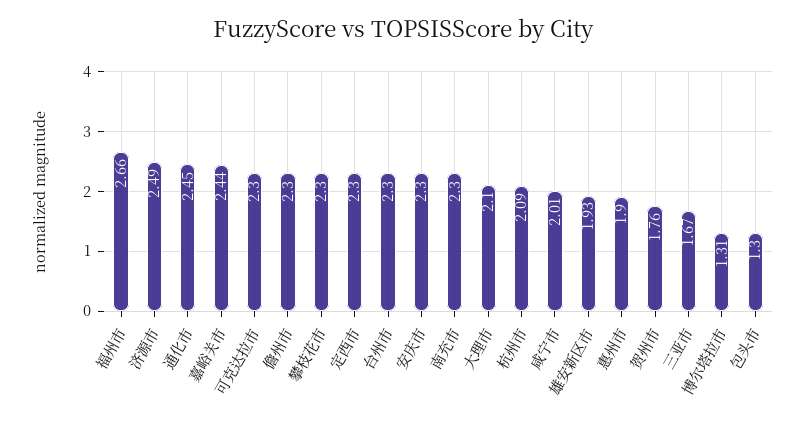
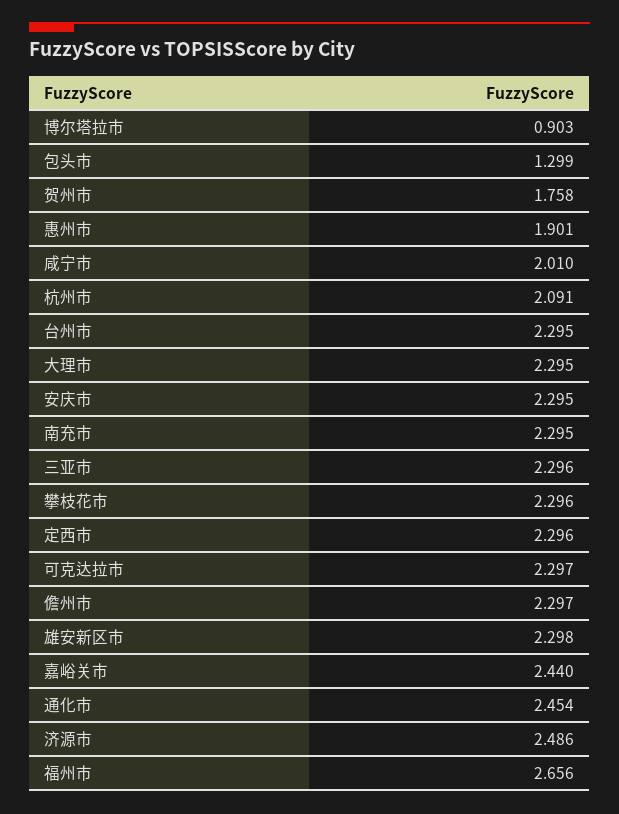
  {
    "福州市": 2.656,
    "济源市": 2.486,
    "通化市": 2.454,
    "嘉峪关市": 2.44,
    "可克达拉市": 2.297,
    "儋州市": 2.297,
    "攀枝花市": 2.296,
    "定西市": 2.296,
    "台州市": 2.295,
    "安庆市": 2.295,
    "南充市": 2.295,
-   "大理市": 2.1,
+   "大理市": 2.295,
    "杭州市": 2.091,
    "咸宁市": 2.01,
-   "雄安新区市": 1.93,
+   "雄安新区市": 2.298,
    "惠州市": 1.901,
    "贺州市": 1.758,
-   "三亚市": 1.67,
+   "三亚市": 2.296,
-   "博尔塔拉市": 1.31,
+   "博尔塔拉市": 0.903,
    "包头市": 1.299
  }

